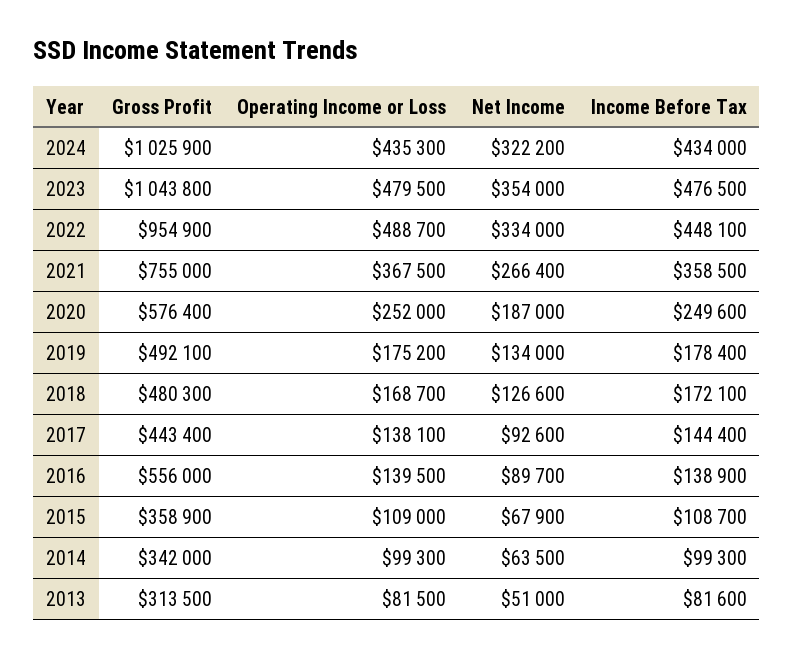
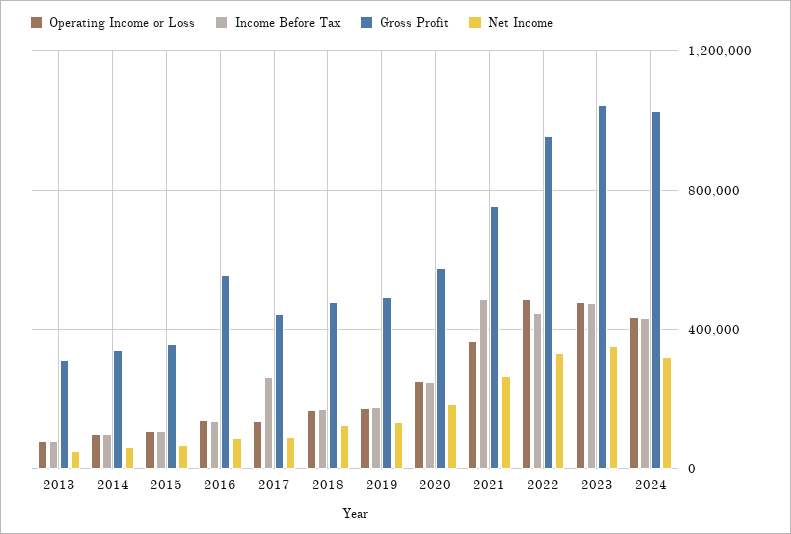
  {
    "Gross Profit": {
      "2024": 1025900,
      "2023": 1043800,
      "2022": 954900,
      "2021": 755000,
      "2020": 576400,
      "2019": 492100,
      "2018": 480300,
      "2017": 443400,
      "2016": 556000,
      "2015": 358900,
      "2014": 342000,
      "2013": 313500
    },
    "Operating Income or Loss": {
      "2024": 435300,
      "2023": 479500,
      "2022": 488700,
      "2021": 367500,
      "2020": 252000,
      "2019": 175200,
      "2018": 168700,
      "2017": 138100,
      "2016": 139500,
      "2015": 109000,
      "2014": 99300,
      "2013": 81500
    },
    "Net Income": {
      "2024": 322200,
      "2023": 354000,
      "2022": 334000,
      "2021": 266400,
      "2020": 187000,
      "2019": 134000,
      "2018": 126600,
      "2017": 92600,
      "2016": 89700,
      "2015": 67900,
      "2014": 63500,
      "2013": 51000
    },
    "Income Before Tax": {
      "2024": 434000,
      "2023": 476500,
      "2022": 448100,
-     "2021": 358500,
+     "2021": 500000,
      "2020": 249600,
      "2019": 178400,
      "2018": 172100,
-     "2017": 144400,
+     "2017": 250000,
      "2016": 138900,
      "2015": 108700,
      "2014": 99300,
      "2013": 81600
    }
  }

